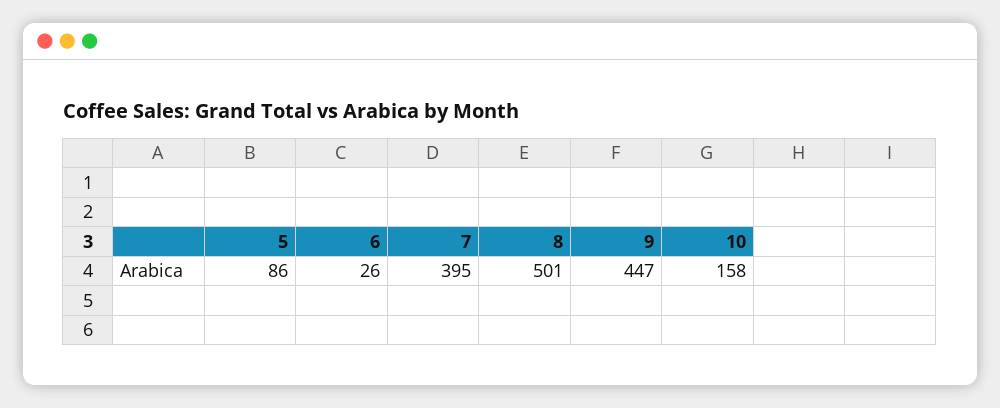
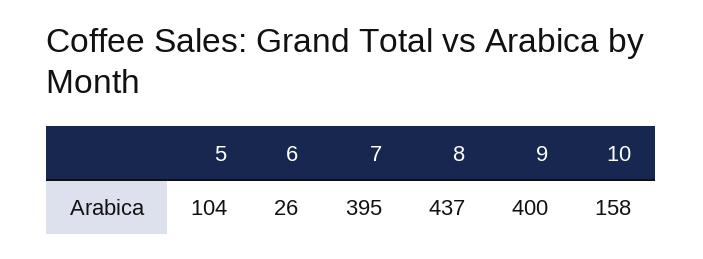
  {
-   "5": 86,
+   "5": 104,
    "6": 26,
    "7": 395,
-   "8": 501,
+   "8": 437,
-   "9": 447,
+   "9": 400,
    "10": 158
  }

